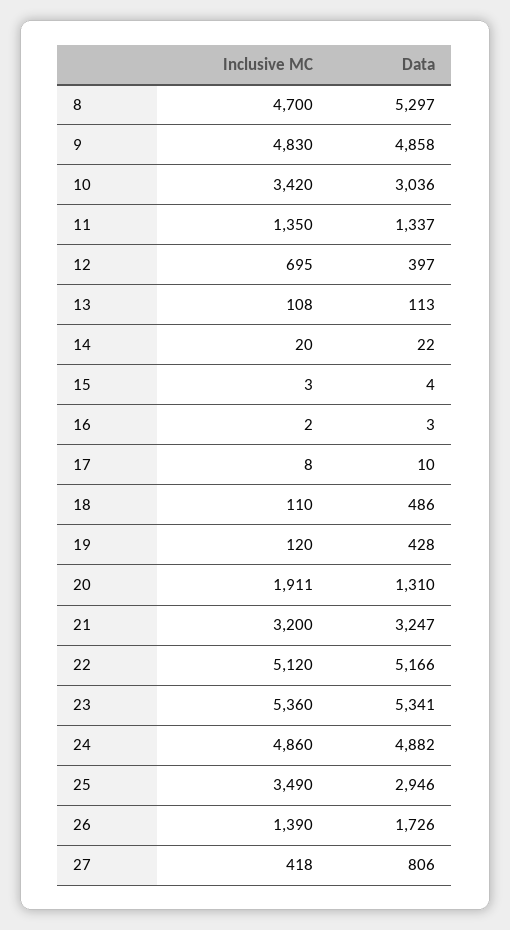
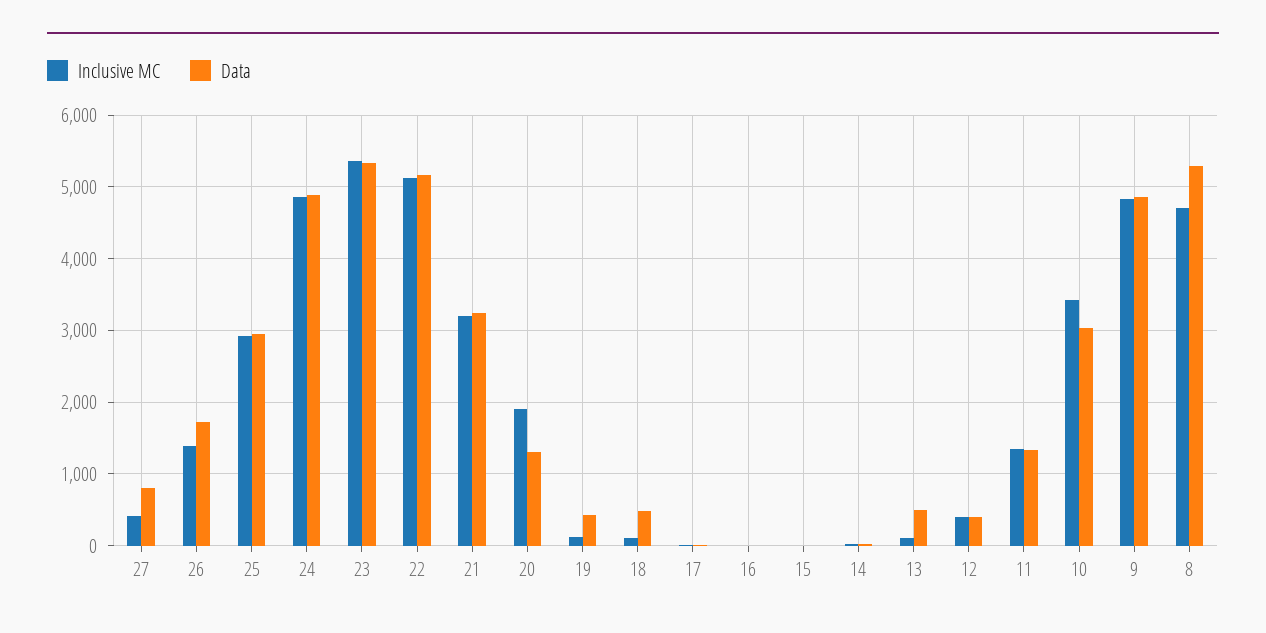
  {
    "Inclusive MC": {
      "8": 4700,
      "9": 4830,
      "10": 3420,
      "11": 1350,
-     "12": 695,
+     "12": 400,
      "13": 108,
      "14": 20,
      "15": 3,
      "16": 2,
      "17": 8,
      "18": 110,
      "19": 120,
      "20": 1911,
      "21": 3200,
      "22": 5120,
      "23": 5360,
      "24": 4860,
-     "25": 3490,
+     "25": 2900,
      "26": 1390,
      "27": 418
    },
    "Data": {
      "8": 5297,
      "9": 4858,
      "10": 3036,
      "11": 1337,
      "12": 397,
-     "13": 113,
+     "13": 500,
      "14": 22,
      "15": 4,
      "16": 3,
      "17": 10,
      "18": 486,
      "19": 428,
      "20": 1310,
      "21": 3247,
      "22": 5166,
      "23": 5341,
      "24": 4882,
      "25": 2946,
      "26": 1726,
      "27": 806
    }
  }

